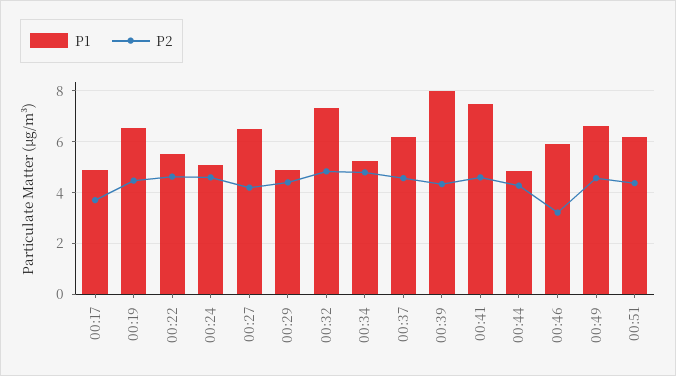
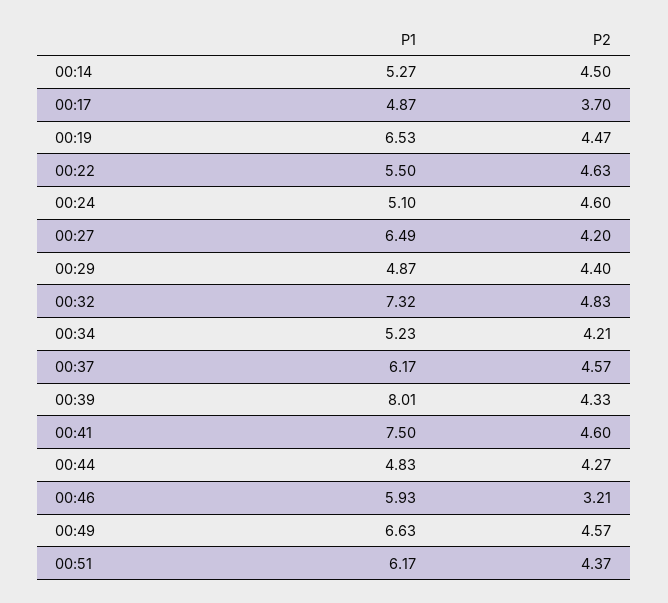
  {
    "P1": {
      "00:17": 4.87,
      "00:19": 6.53,
      "00:22": 5.5,
      "00:24": 5.1,
      "00:27": 6.49,
      "00:29": 4.87,
      "00:32": 7.32,
      "00:34": 5.23,
      "00:37": 6.17,
      "00:39": 8.01,
      "00:41": 7.5,
      "00:44": 4.83,
      "00:46": 5.93,
      "00:49": 6.63,
-     "00:51": 6.17
+     "00:51": 6.17,
+     "00:14": 5.27
    },
    "P2": {
      "00:17": 3.7,
      "00:19": 4.47,
      "00:22": 4.63,
      "00:24": 4.6,
      "00:27": 4.2,
      "00:29": 4.4,
      "00:32": 4.83,
-     "00:34": 4.75,
+     "00:34": 4.21,
      "00:37": 4.57,
      "00:39": 4.33,
      "00:41": 4.6,
      "00:44": 4.27,
      "00:46": 3.21,
      "00:49": 4.57,
-     "00:51": 4.37
+     "00:51": 4.37,
+     "00:14": 4.5
    }
  }

